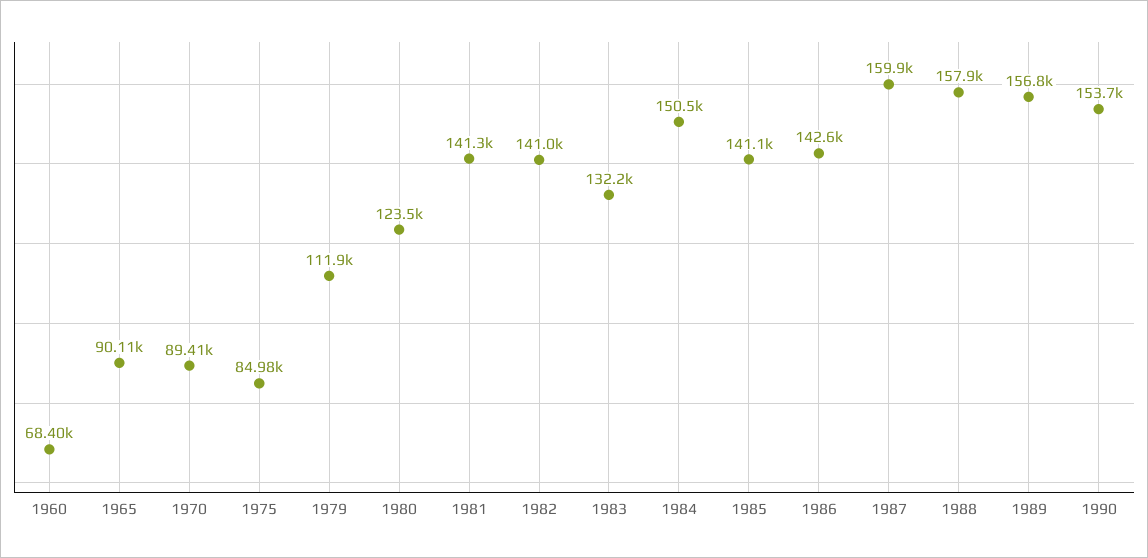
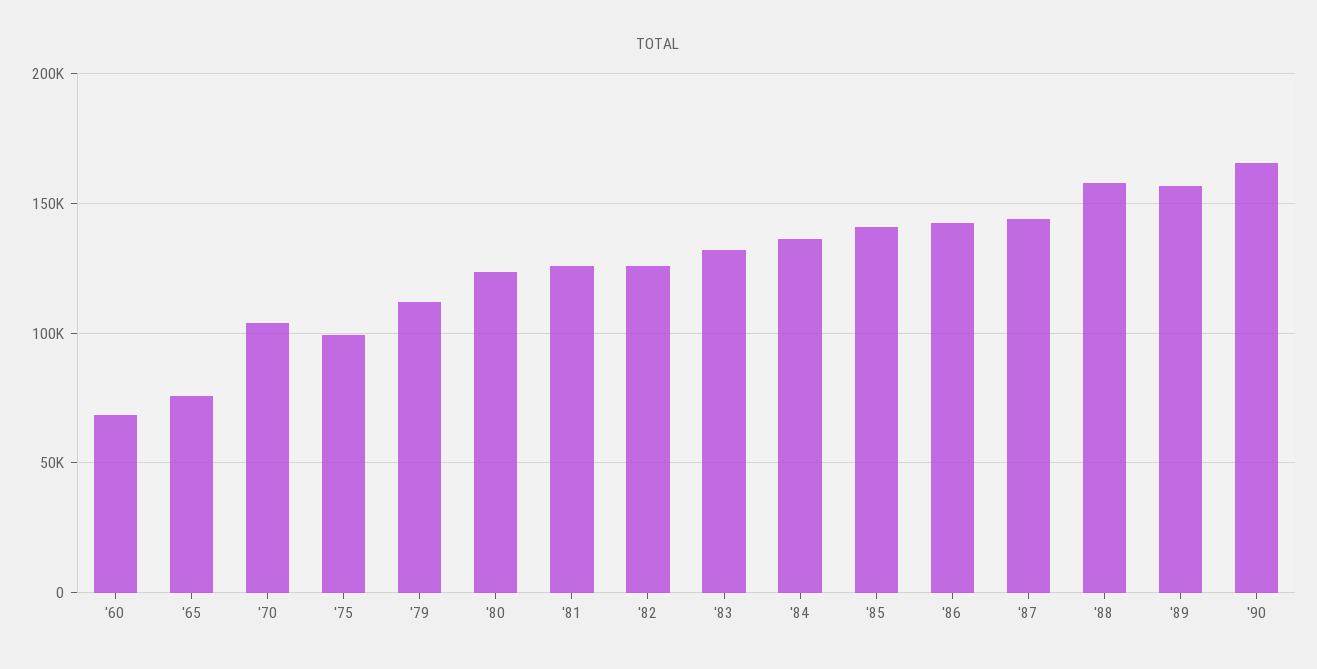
  {
    "1960": 68400,
-   "1965": 90110,
+   "1965": 75000,
-   "1970": 89410,
+   "1970": 105000,
-   "1975": 84980,
+   "1975": 100000,
    "1979": 111900,
    "1980": 123500,
-   "1981": 141300,
+   "1981": 125000,
-   "1982": 141000,
+   "1982": 125000,
    "1983": 132200,
-   "1984": 150500,
+   "1984": 135000,
    "1985": 141100,
    "1986": 142600,
-   "1987": 159900,
+   "1987": 145000,
    "1988": 157900,
    "1989": 156800,
-   "1990": 153700
+   "1990": 165000
  }

